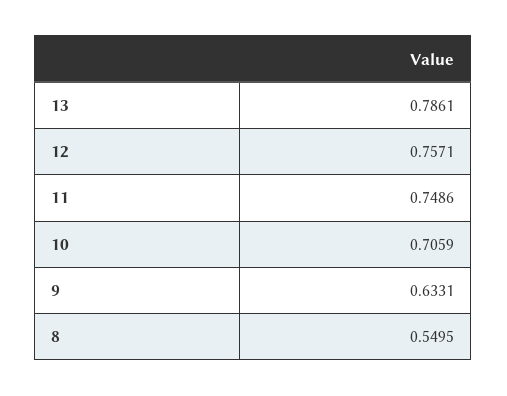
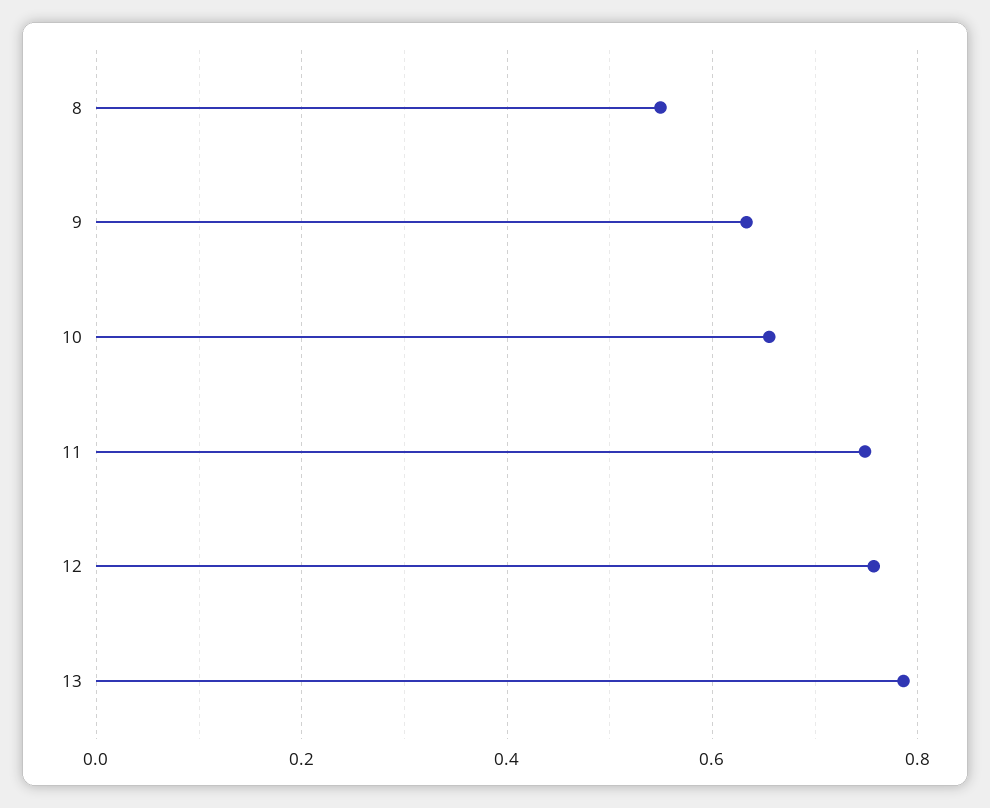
  {
    "13": 0.7861,
    "12": 0.7571,
    "11": 0.7486,
-   "10": 0.7059,
+   "10": 0.66,
    "9": 0.6331,
    "8": 0.5495
  }

